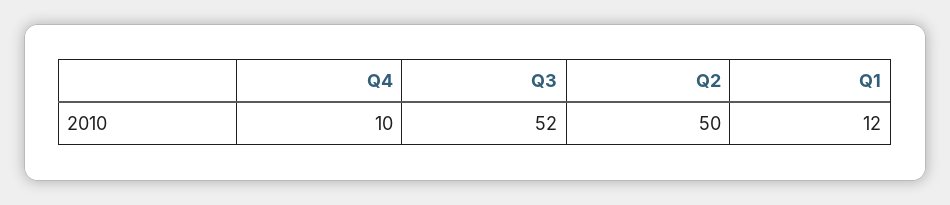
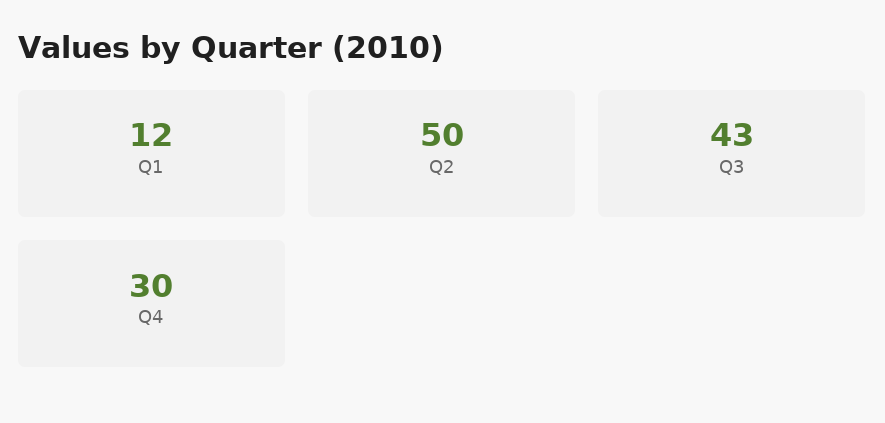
  {
-   "Q4": 10,
+   "Q4": 30,
-   "Q3": 52,
+   "Q3": 43,
    "Q2": 50,
    "Q1": 12
  }

